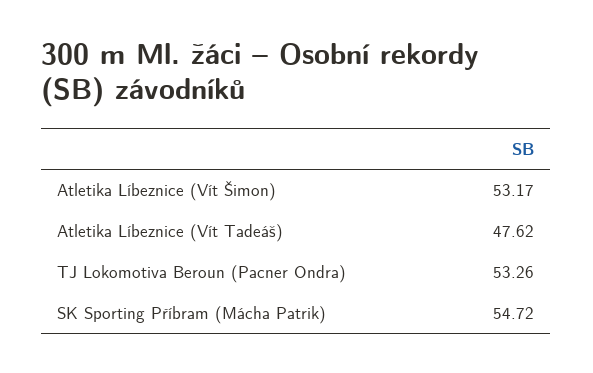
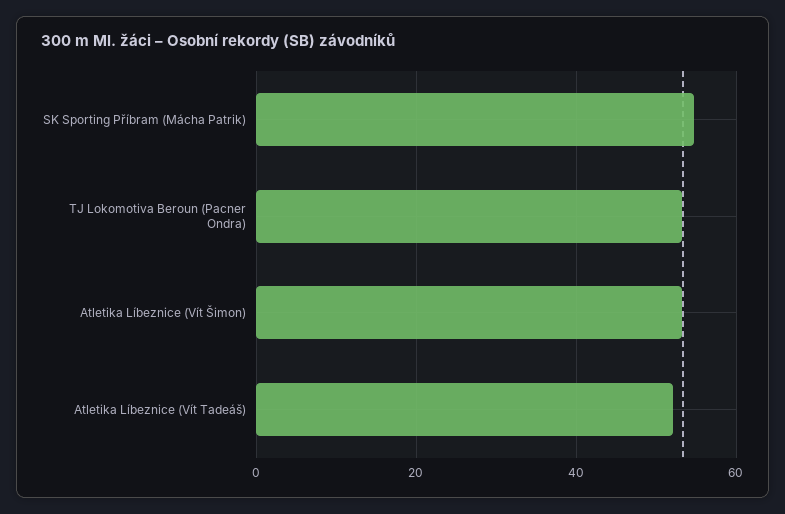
  {
    "Atletika Líbeznice (Vít Šimon)": 53.17,
-   "Atletika Líbeznice (Vít Tadeáš)": 47.62,
+   "Atletika Líbeznice (Vít Tadeáš)": 52,
    "TJ Lokomotiva Beroun (Pacner Ondra)": 53.26,
    "SK Sporting Příbram (Mácha Patrik)": 54.72
  }

